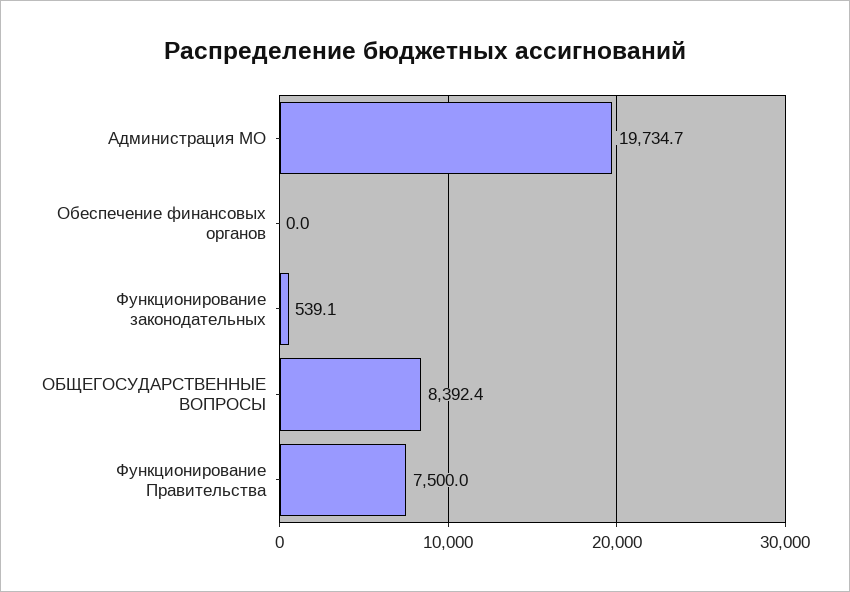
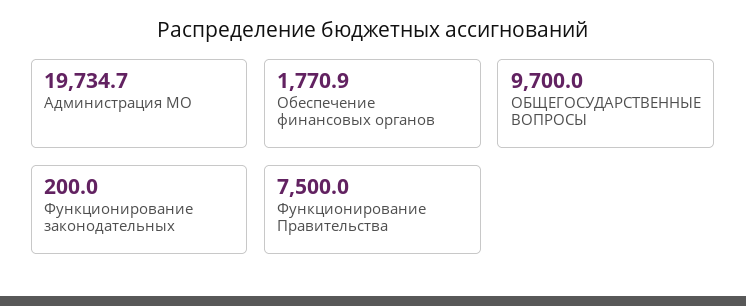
  {
    "Администрация МО": 19734.7,
-   "Обеспечение финансовых органов": 0,
+   "Обеспечение финансовых органов": 1770.9,
-   "Функционирование законодательных": 539.1,
+   "Функционирование законодательных": 200,
-   "ОБЩЕГОСУДАРСТВЕННЫЕ ВОПРОСЫ": 8392.4,
+   "ОБЩЕГОСУДАРСТВЕННЫЕ ВОПРОСЫ": 9700,
    "Функционирование Правительства": 7500
  }

